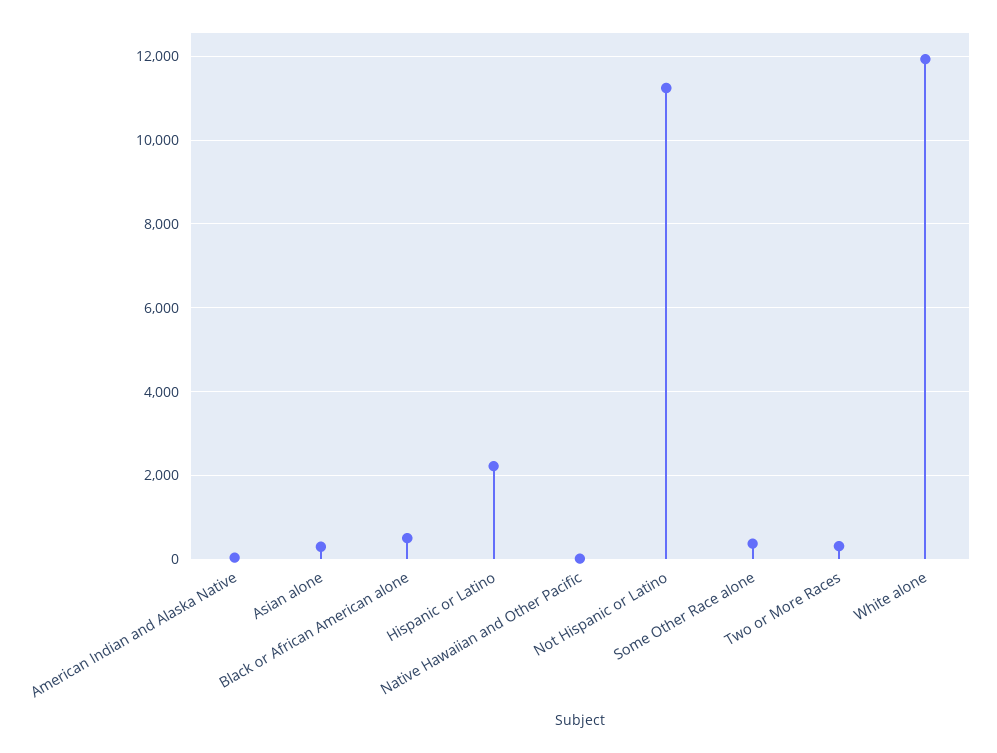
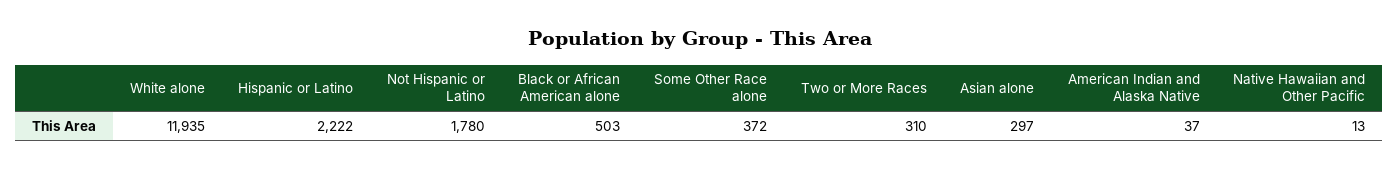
  {
    "American Indian and Alaska Native": 37,
    "Asian alone": 297,
    "Black or African American alone": 503,
    "Hispanic or Latino": 2222,
    "Native Hawaiian and Other Pacific": 13,
-   "Not Hispanic or Latino": 11200,
+   "Not Hispanic or Latino": 1780,
    "Some Other Race alone": 372,
    "Two or More Races": 310,
    "White alone": 11935
  }

